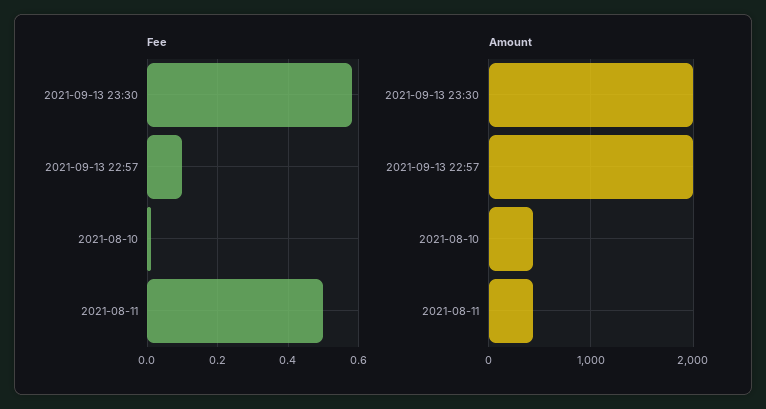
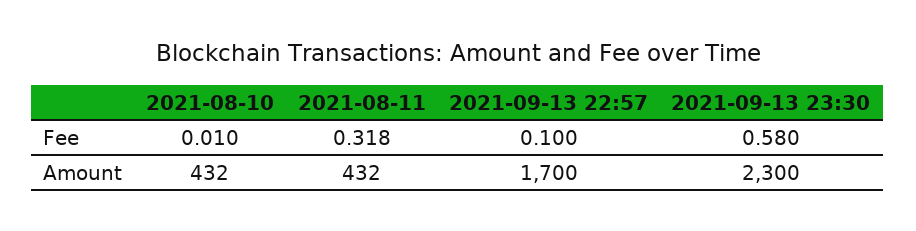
  {
    "Fee": {
      "2021-09-13 23:30": 0.58,
      "2021-09-13 22:57": 0.1,
      "2021-08-10": 0.01,
-     "2021-08-11": 0.5
+     "2021-08-11": 0.318
    },
    "Amount": {
-     "2021-09-13 23:30": 2000,
+     "2021-09-13 23:30": 2300,
-     "2021-09-13 22:57": 2000,
+     "2021-09-13 22:57": 1700,
      "2021-08-10": 432,
      "2021-08-11": 432
    }
  }

